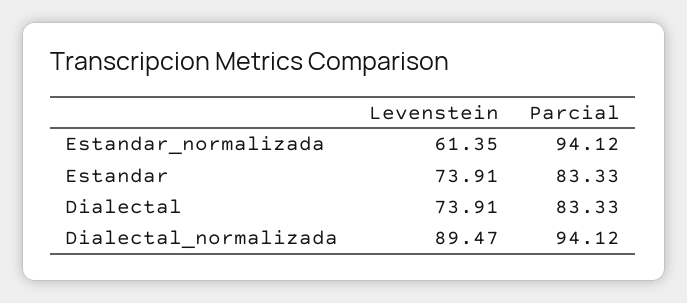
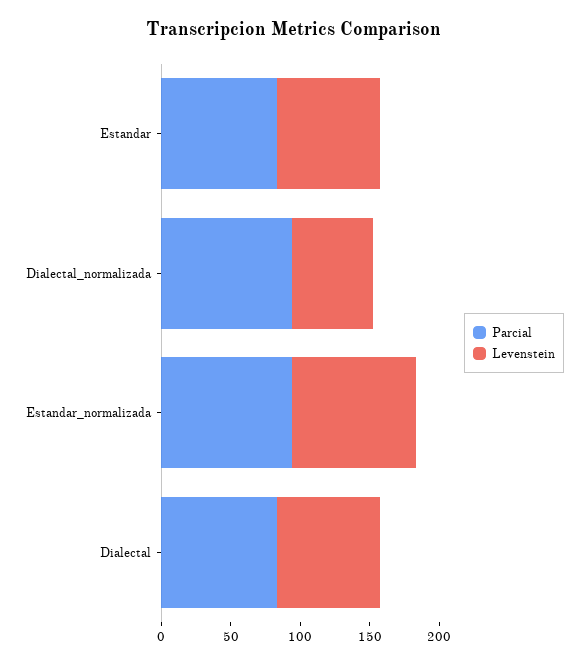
  {
    "Levenstein": {
-     "Estandar_normalizada": 61.35,
+     "Estandar_normalizada": 90,
      "Estandar": 73.91,
      "Dialectal": 73.91,
-     "Dialectal_normalizada": 89.47
+     "Dialectal_normalizada": 60
    },
    "Parcial": {
      "Estandar_normalizada": 94.12,
      "Estandar": 83.33,
      "Dialectal": 83.33,
      "Dialectal_normalizada": 94.12
    }
  }

